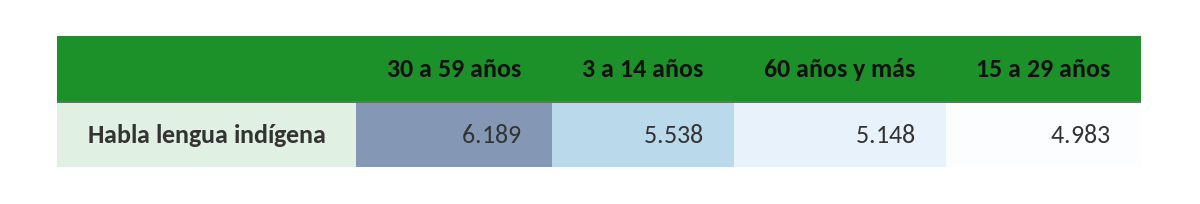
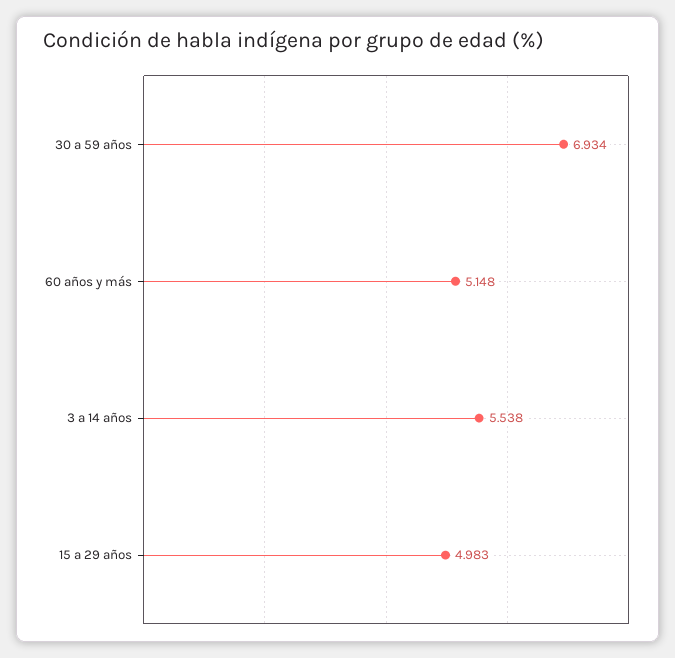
  {
-   "30 a 59 años": 6.189,
+   "30 a 59 años": 6.934,
    "3 a 14 años": 5.538,
    "60 años y más": 5.148,
    "15 a 29 años": 4.983
  }

